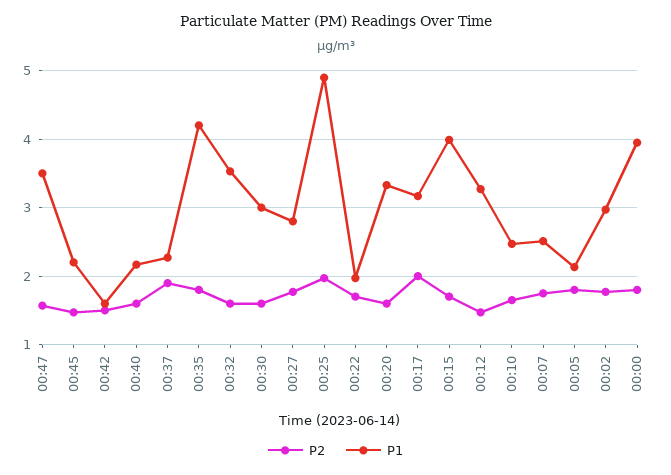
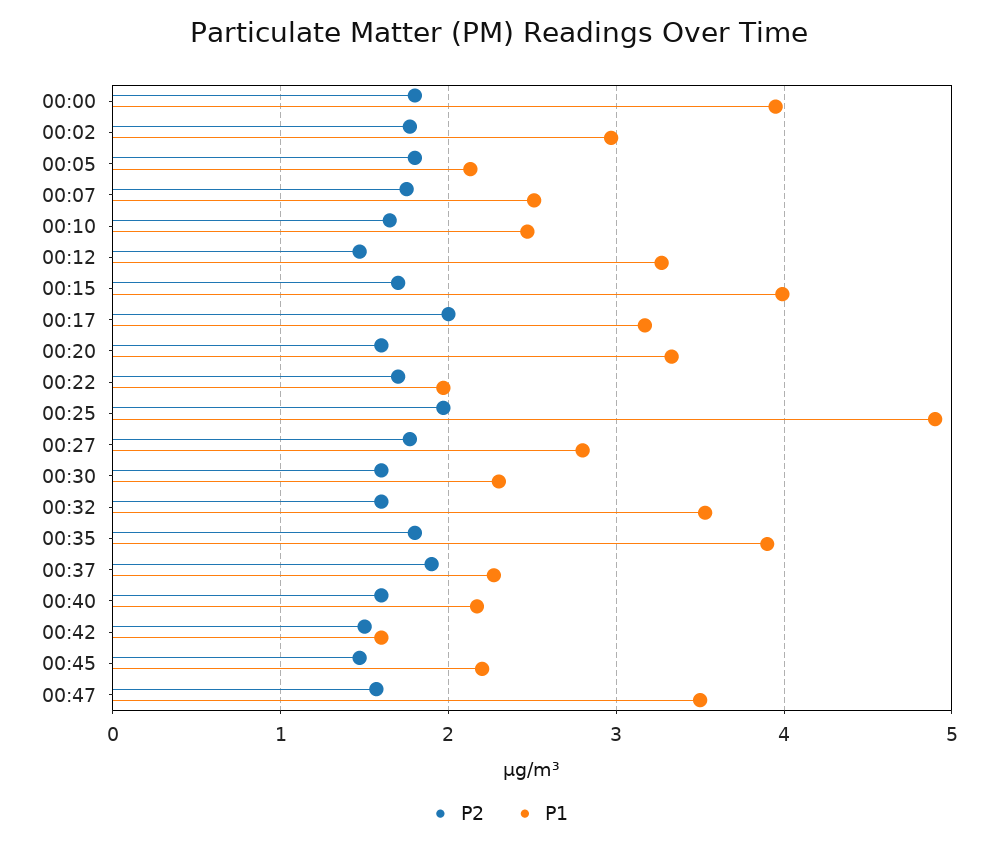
  {
    "P2": {
      "00:47": 1.6,
      "00:45": 1.5,
      "00:42": 1.5,
      "00:40": 1.6,
      "00:37": 1.9,
      "00:35": 1.8,
      "00:32": 1.6,
      "00:30": 1.6,
      "00:27": 1.8,
      "00:25": 2,
      "00:22": 1.7,
      "00:20": 1.6,
      "00:17": 2,
      "00:15": 1.7,
      "00:12": 1.5,
      "00:10": 1.7,
      "00:07": 1.8,
      "00:05": 1.8,
      "00:02": 1.8,
      "00:00": 1.8
    },
    "P1": {
      "00:47": 3.5,
      "00:45": 2.2,
      "00:42": 1.6,
      "00:40": 2.2,
      "00:37": 2.3,
-     "00:35": 4.2,
+     "00:35": 3.9,
      "00:32": 3.5,
-     "00:30": 3,
+     "00:30": 2.3,
      "00:27": 2.8,
      "00:25": 4.9,
      "00:22": 2,
      "00:20": 3.3,
      "00:17": 3.2,
      "00:15": 4,
      "00:12": 3.3,
      "00:10": 2.5,
      "00:07": 2.5,
      "00:05": 2.1,
      "00:02": 3,
      "00:00": 4
    }
  }

